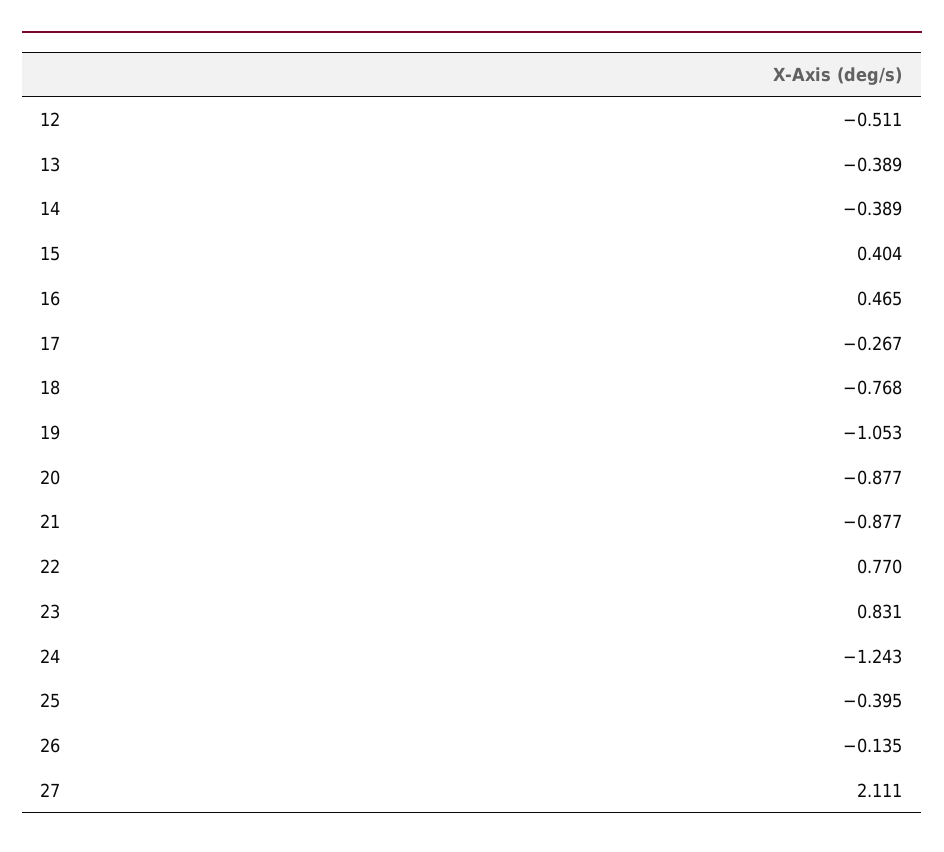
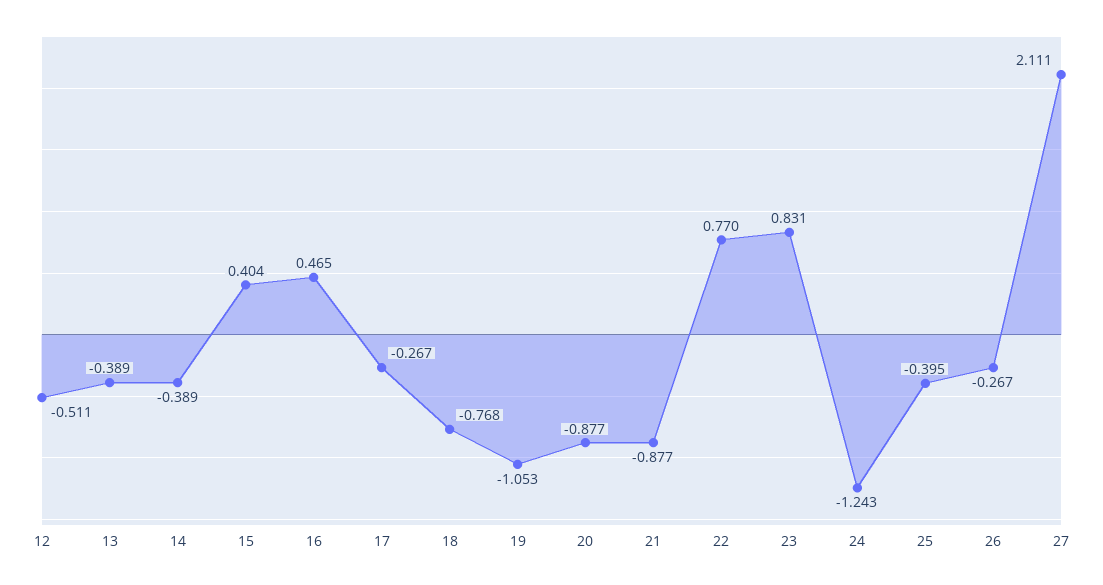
  {
    "12": -0.511,
    "13": -0.389,
    "14": -0.389,
    "15": 0.404,
    "16": 0.465,
    "17": -0.267,
    "18": -0.768,
    "19": -1.053,
    "20": -0.877,
    "21": -0.877,
    "22": 0.77,
    "23": 0.831,
    "24": -1.243,
    "25": -0.395,
-   "26": -0.135,
+   "26": -0.267,
    "27": 2.111
  }

